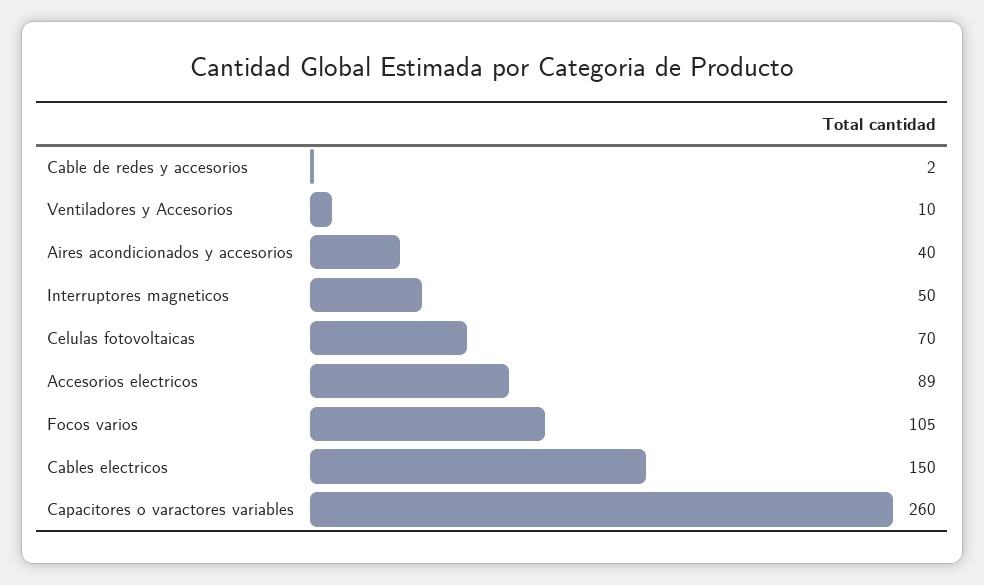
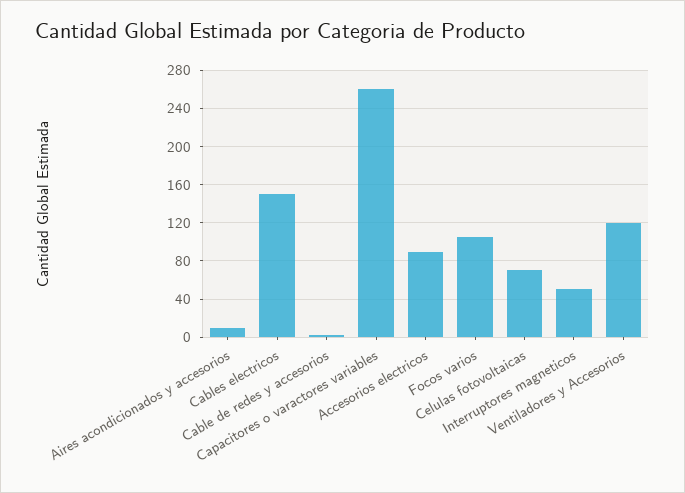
  {
    "Cable de redes y accesorios": 2,
-   "Ventiladores y Accesorios": 10,
+   "Ventiladores y Accesorios": 120,
-   "Aires acondicionados y accesorios": 40,
+   "Aires acondicionados y accesorios": 10,
    "Interruptores magneticos": 50,
    "Celulas fotovoltaicas": 70,
    "Accesorios electricos": 89,
    "Focos varios": 105,
    "Cables electricos": 150,
    "Capacitores o varactores variables": 260
  }

